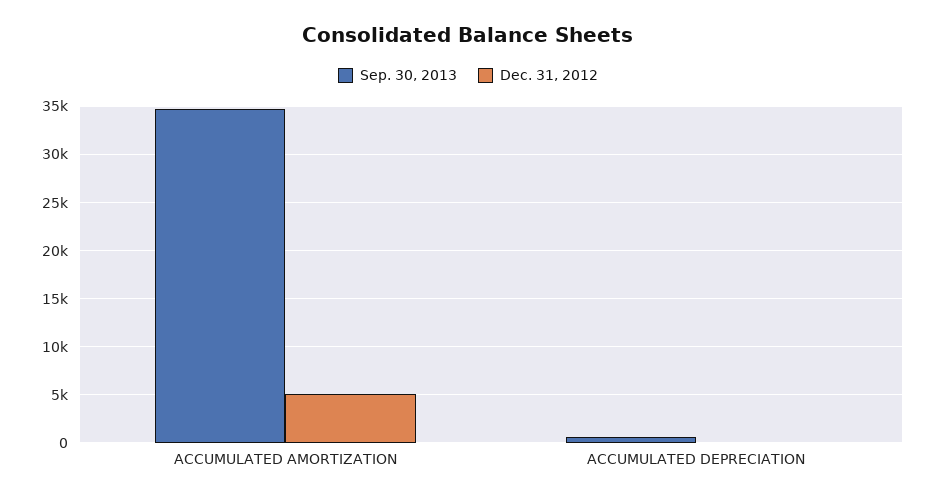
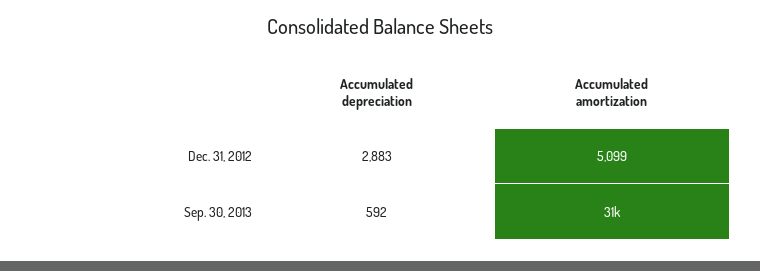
  {
    "Sep. 30, 2013": {
-     "ACCUMULATED AMORTIZATION": 35000,
+     "ACCUMULATED AMORTIZATION": 31000,
      "ACCUMULATED DEPRECIATION": 592
    },
    "Dec. 31, 2012": {
      "ACCUMULATED AMORTIZATION": 5099,
-     "ACCUMULATED DEPRECIATION": 0
+     "ACCUMULATED DEPRECIATION": 2883
    }
  }

